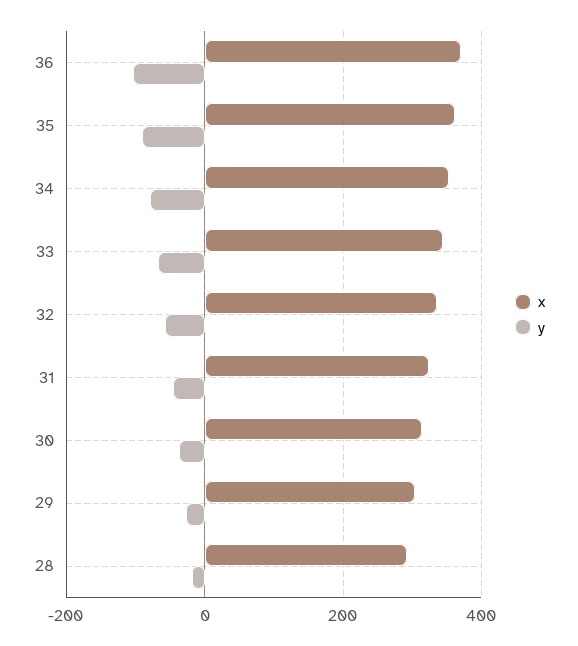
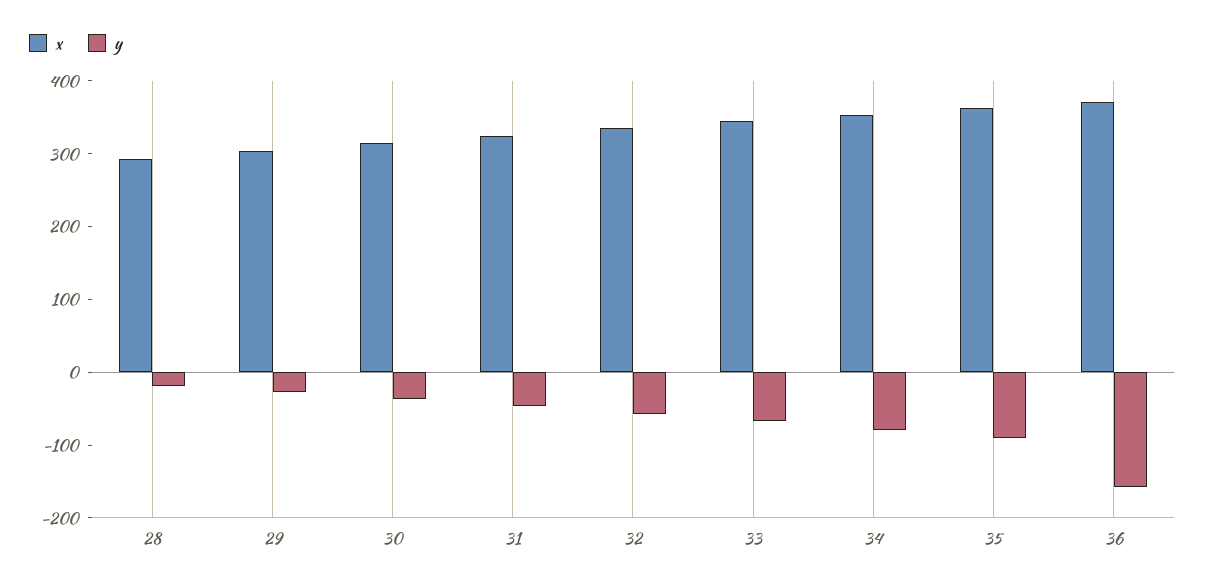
  {
    "x": {
      "36": 380,
      "35": 360,
      "34": 360,
      "33": 340,
      "32": 340,
      "31": 320,
      "30": 320,
      "29": 300,
      "28": 300
    },
    "y": {
-     "36": -100,
+     "36": -160,
      "35": -100,
      "34": -80,
      "33": -60,
      "32": -60,
      "31": -40,
      "30": -40,
      "29": -20,
      "28": -20
    }
  }

